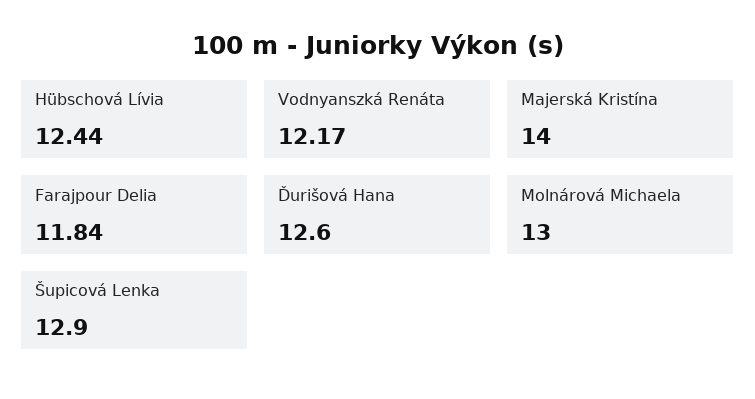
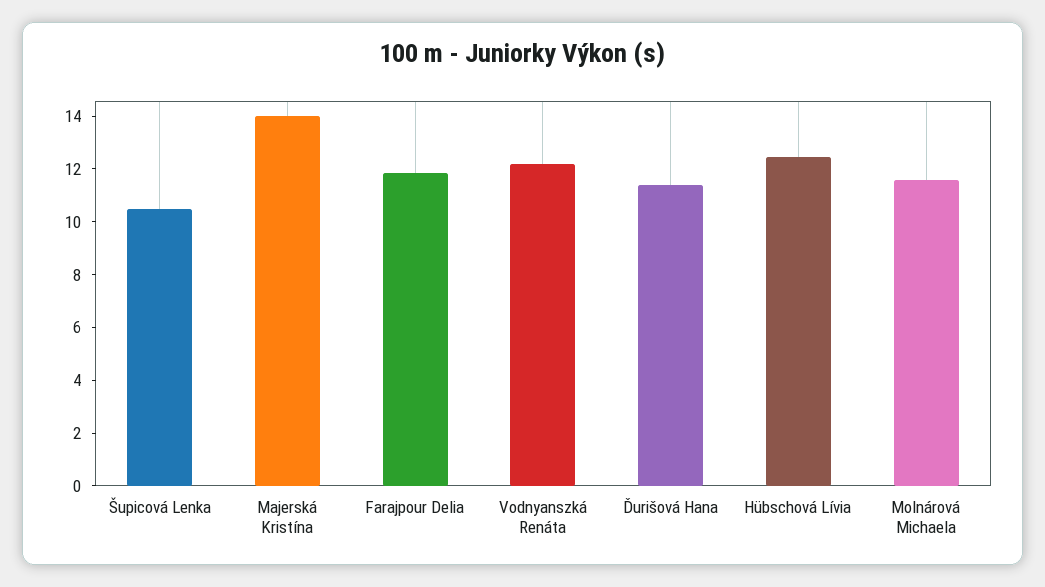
  {
    "Hübschová Lívia": 12.44,
    "Vodnyanszká Renáta": 12.17,
    "Majerská Kristína": 14,
    "Farajpour Delia": 11.84,
-   "Ďurišová Hana": 12.6,
+   "Ďurišová Hana": 11.5,
-   "Molnárová Michaela": 13,
+   "Molnárová Michaela": 11.5,
-   "Šupicová Lenka": 12.9
+   "Šupicová Lenka": 10.5
  }

